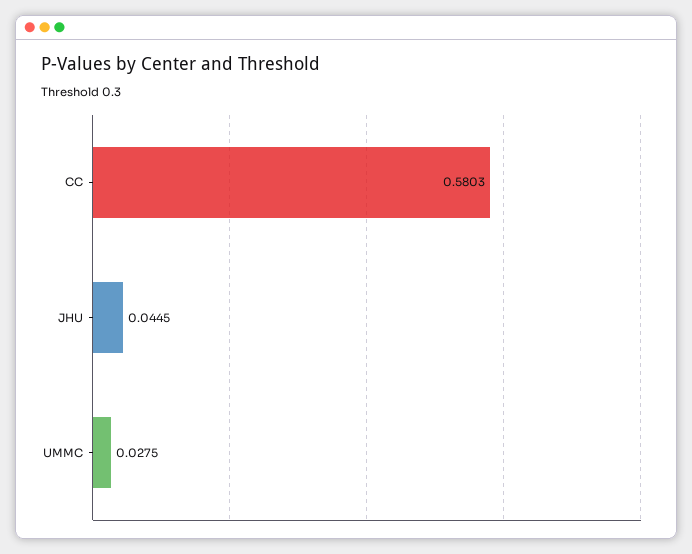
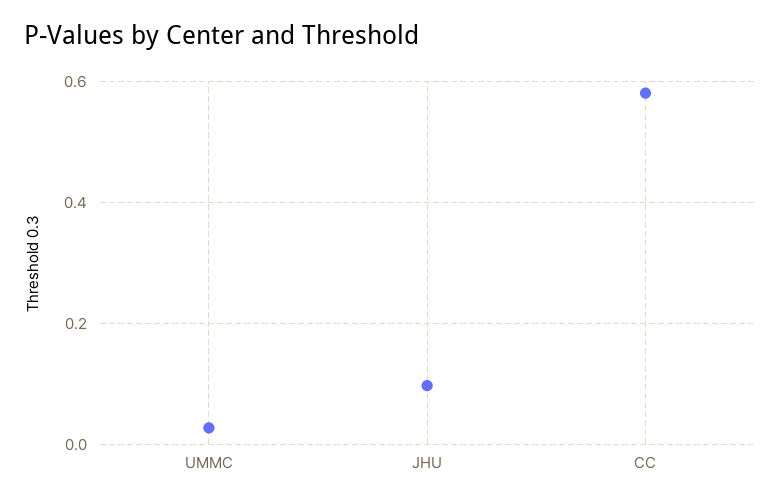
  {
    "CC": 0.5803,
-   "JHU": 0.0445,
+   "JHU": 0.1,
    "UMMC": 0.0275
  }

